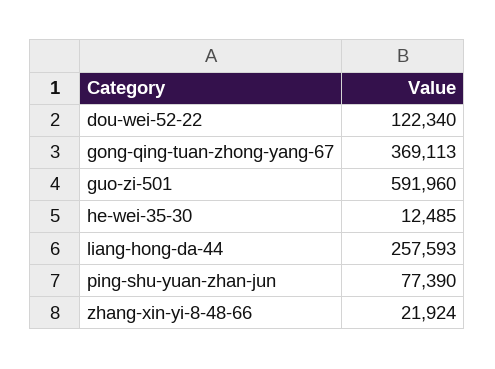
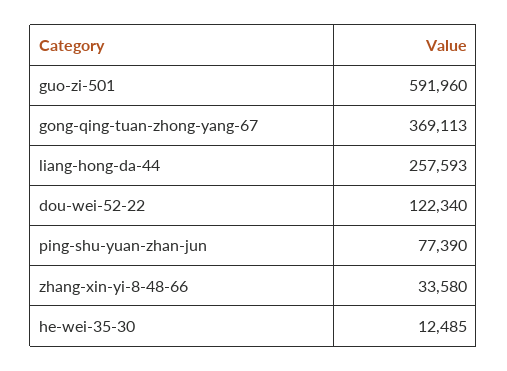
  {
    "dou-wei-52-22": 122340,
    "gong-qing-tuan-zhong-yang-67": 369113,
    "guo-zi-501": 591960,
    "he-wei-35-30": 12485,
    "liang-hong-da-44": 257593,
    "ping-shu-yuan-zhan-jun": 77390,
-   "zhang-xin-yi-8-48-66": 21924
+   "zhang-xin-yi-8-48-66": 33580
  }

